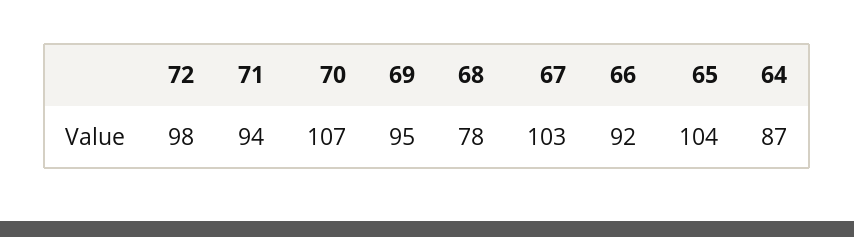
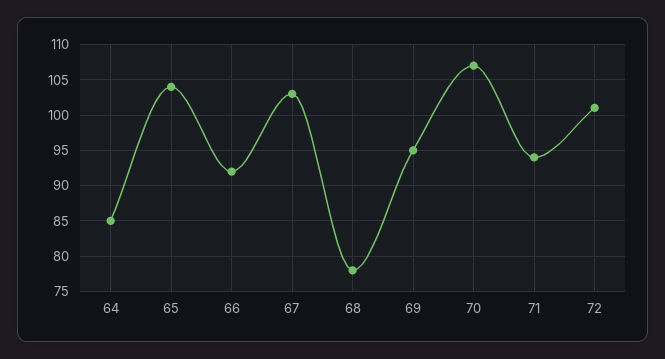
  {
-   "72": 98,
+   "72": 101,
    "71": 94,
    "70": 107,
    "69": 95,
    "68": 78,
    "67": 103,
    "66": 92,
    "65": 104,
-   "64": 87
+   "64": 85
  }

